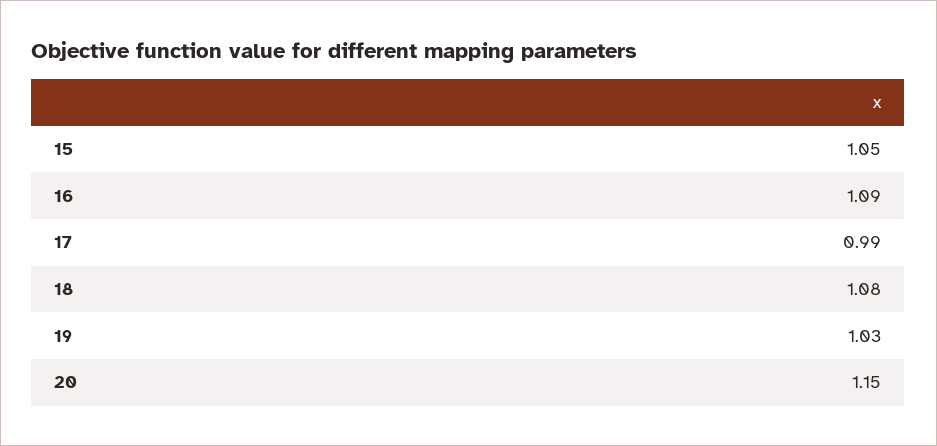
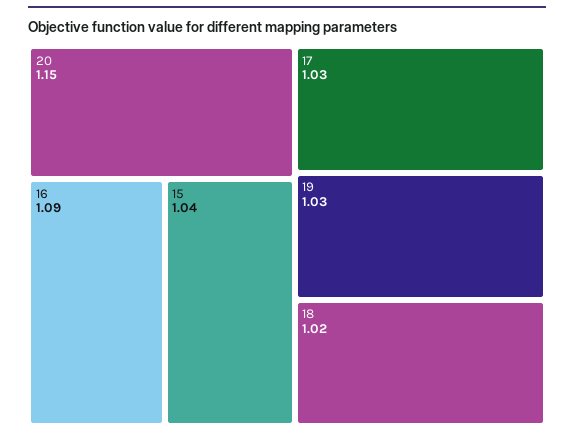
  {
-   "15": 1.05,
+   "15": 1.04,
    "16": 1.09,
-   "17": 0.99,
+   "17": 1.03,
-   "18": 1.08,
+   "18": 1.02,
    "19": 1.03,
    "20": 1.15
  }

